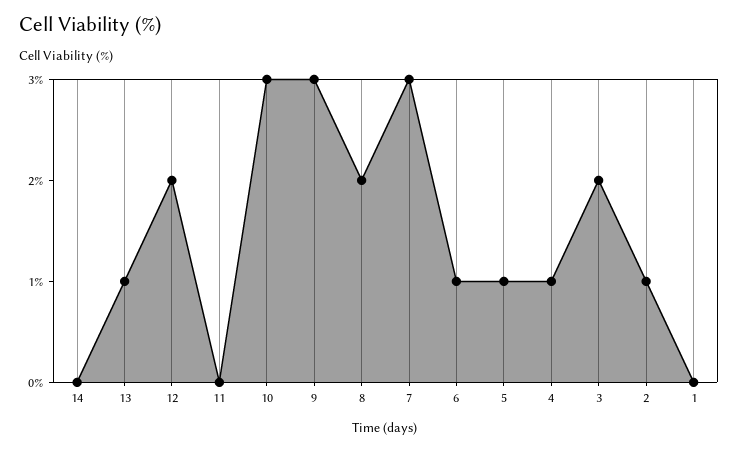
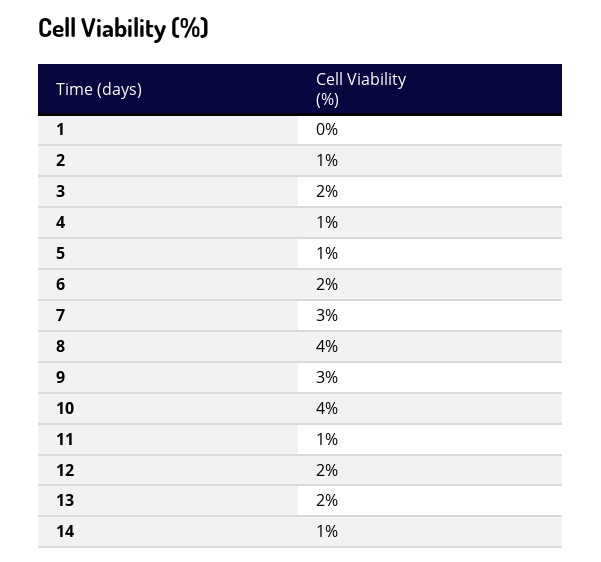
  {
-   "14": 0,
+   "14": 1,
-   "13": 1,
+   "13": 2,
    "12": 2,
-   "11": 0,
+   "11": 1,
-   "10": 3,
+   "10": 4,
    "9": 3,
-   "8": 2,
+   "8": 4,
    "7": 3,
-   "6": 1,
+   "6": 2,
    "5": 1,
    "4": 1,
    "3": 2,
    "2": 1,
    "1": 0
  }

